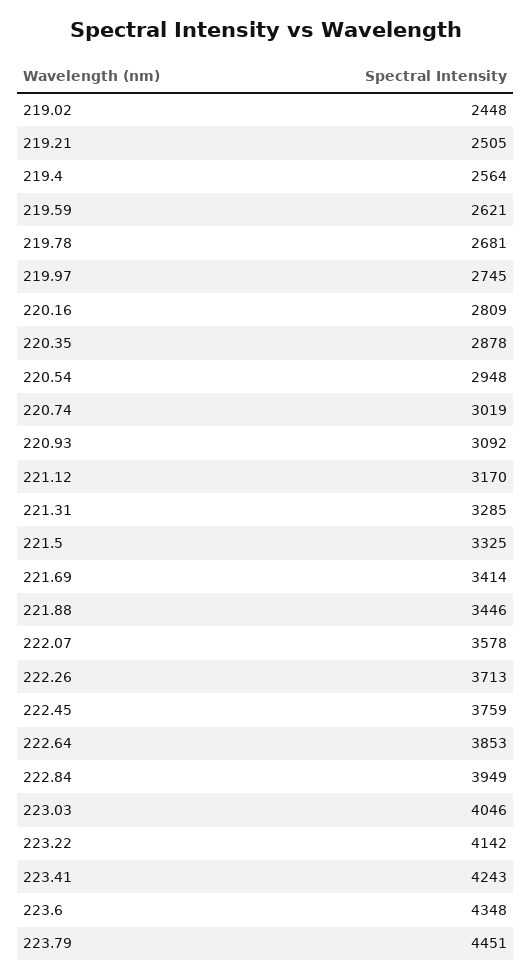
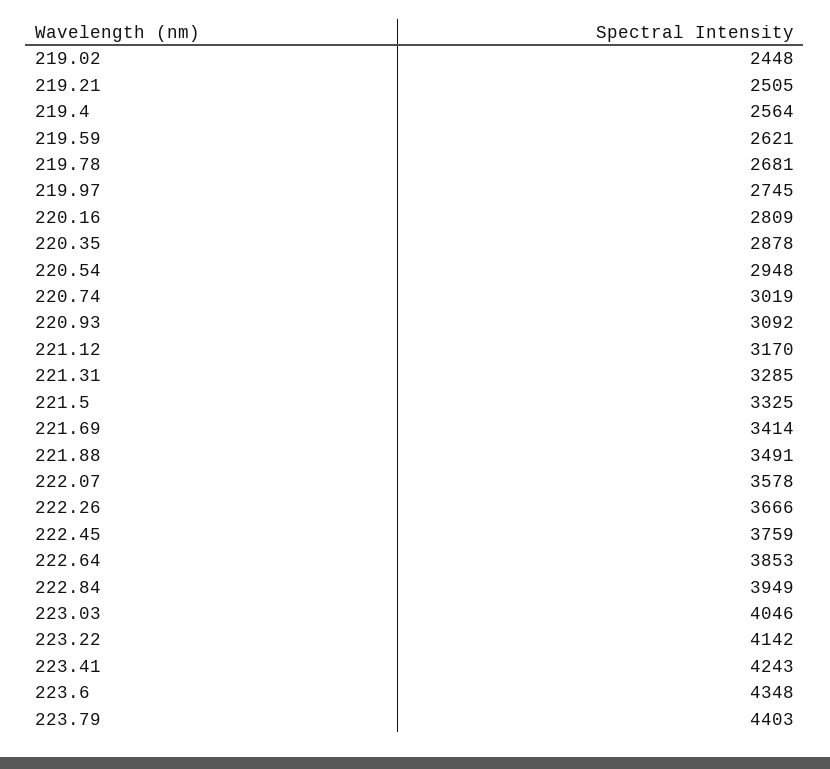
  {
    "219.02": 2448,
    "219.21": 2505,
    "219.4": 2564,
    "219.59": 2621,
    "219.78": 2681,
    "219.97": 2745,
    "220.16": 2809,
    "220.35": 2878,
    "220.54": 2948,
    "220.74": 3019,
    "220.93": 3092,
    "221.12": 3170,
    "221.31": 3285,
    "221.5": 3325,
    "221.69": 3414,
-   "221.88": 3446,
+   "221.88": 3491,
    "222.07": 3578,
-   "222.26": 3713,
+   "222.26": 3666,
    "222.45": 3759,
    "222.64": 3853,
    "222.84": 3949,
    "223.03": 4046,
    "223.22": 4142,
    "223.41": 4243,
    "223.6": 4348,
-   "223.79": 4451
+   "223.79": 4403
  }

